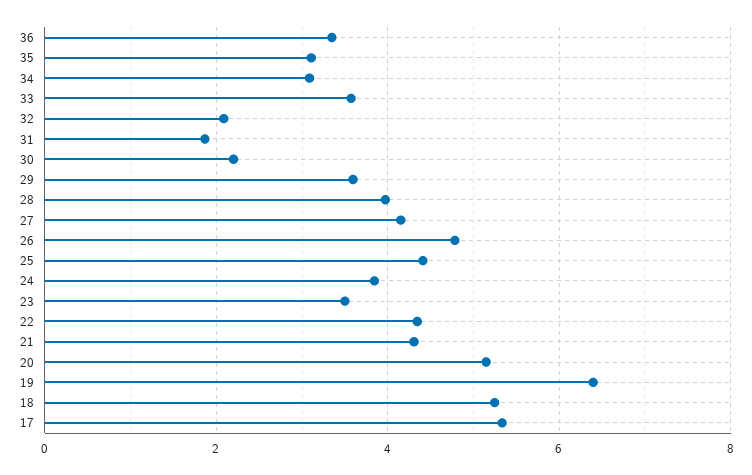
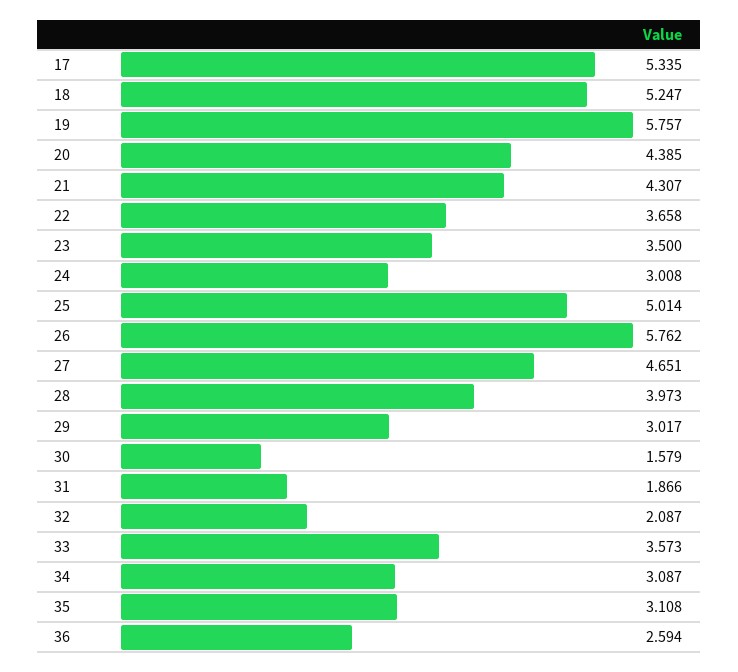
  {
-   "36": 3.4,
+   "36": 2.594,
    "35": 3.108,
    "34": 3.087,
    "33": 3.573,
    "32": 2.087,
    "31": 1.866,
-   "30": 2.2,
+   "30": 1.579,
-   "29": 3.6,
+   "29": 3.017,
    "28": 3.973,
-   "27": 4.2,
+   "27": 4.651,
-   "26": 4.8,
+   "26": 5.762,
-   "25": 4.4,
+   "25": 5.014,
-   "24": 3.8,
+   "24": 3.008,
    "23": 3.5,
-   "22": 4.4,
+   "22": 3.658,
    "21": 4.307,
-   "20": 5.2,
+   "20": 4.385,
-   "19": 6.4,
+   "19": 5.757,
    "18": 5.247,
    "17": 5.335
  }

